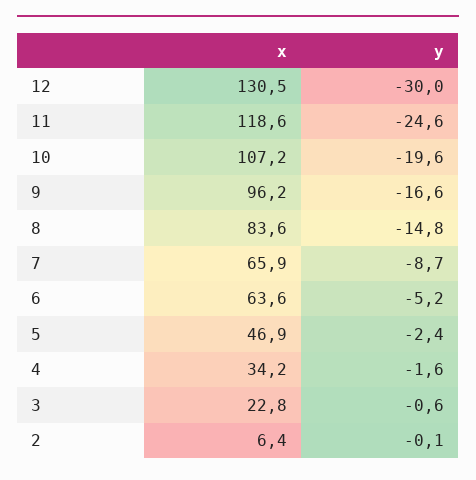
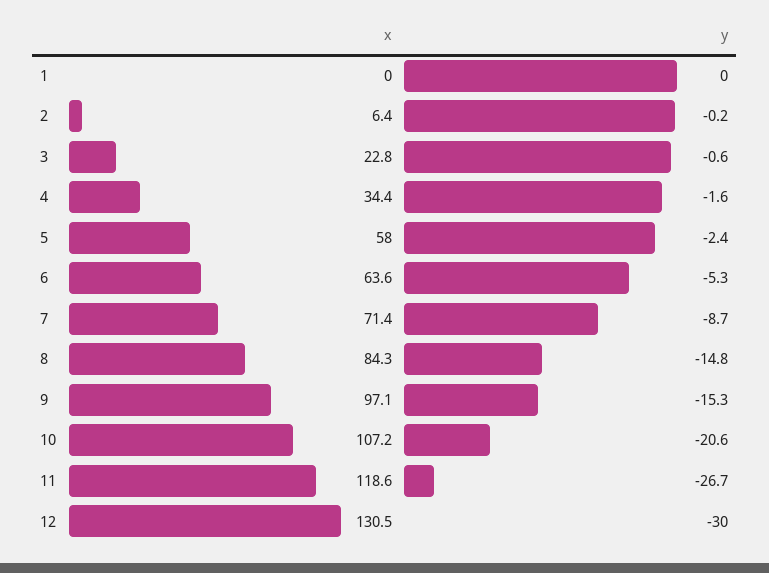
  {
    "x": {
      "12": 130.5,
      "11": 118.6,
      "10": 107.2,
-     "9": 96.2,
+     "9": 97.1,
-     "8": 83.6,
+     "8": 84.3,
-     "7": 65.9,
+     "7": 71.4,
      "6": 63.6,
-     "5": 46.9,
+     "5": 58,
-     "4": 34.2,
+     "4": 34.4,
      "3": 22.8,
-     "2": 6.4
+     "2": 6.4,
+     "1": 0
    },
    "y": {
      "12": -30,
-     "11": -24.6,
+     "11": -26.7,
-     "10": -19.6,
+     "10": -20.6,
-     "9": -16.6,
+     "9": -15.3,
      "8": -14.8,
      "7": -8.7,
-     "6": -5.2,
+     "6": -5.3,
      "5": -2.4,
      "4": -1.6,
      "3": -0.6,
-     "2": -0.1
+     "2": -0.2,
+     "1": 0
    }
  }

